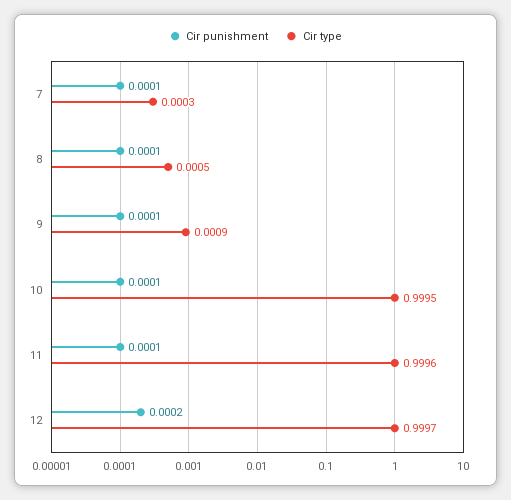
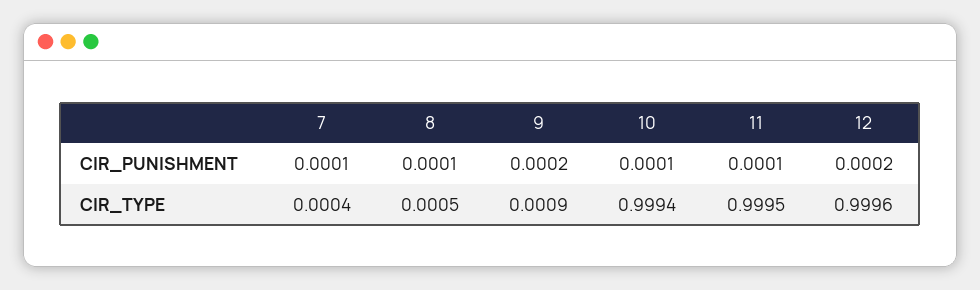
  {
    "Cir punishment": {
      "7": 0.0001,
      "8": 0.0001,
-     "9": 0.0001,
+     "9": 0.0002,
      "10": 0.0001,
      "11": 0.0001,
      "12": 0.0002
    },
    "Cir type": {
-     "7": 0.0003,
+     "7": 0.0004,
      "8": 0.0005,
      "9": 0.0009,
-     "10": 0.9995,
+     "10": 0.9994,
-     "11": 0.9996,
+     "11": 0.9995,
-     "12": 0.9997
+     "12": 0.9996
    }
  }

